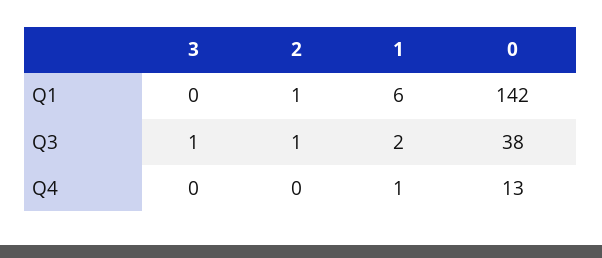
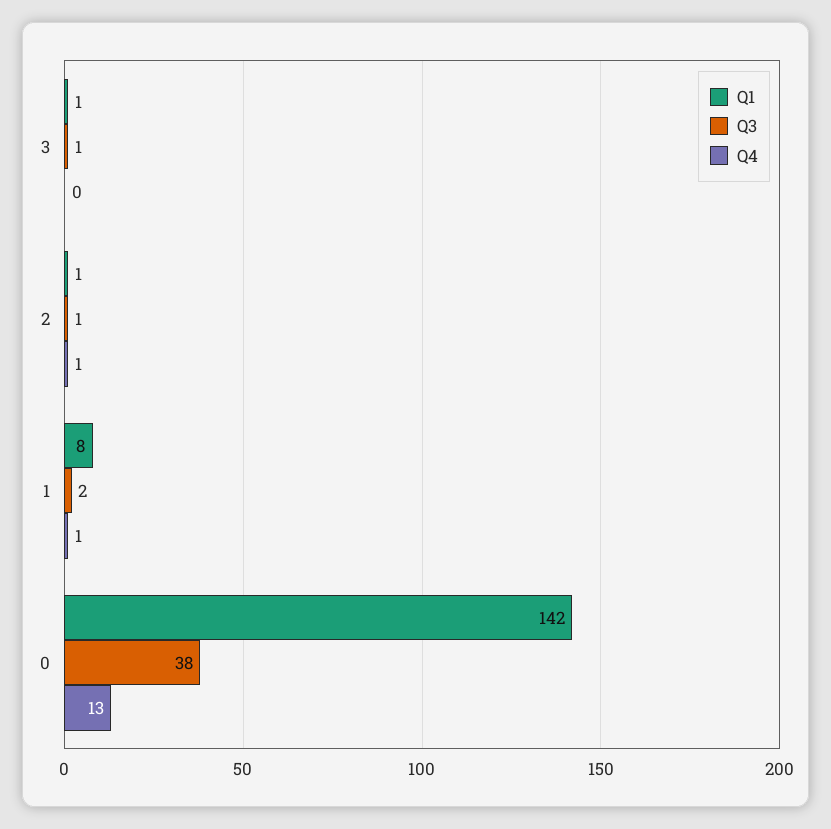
  {
    "Q1": {
-     "3": 0,
+     "3": 1,
      "2": 1,
-     "1": 6,
+     "1": 8,
      "0": 142
    },
    "Q3": {
      "3": 1,
      "2": 1,
      "1": 2,
      "0": 38
    },
    "Q4": {
      "3": 0,
-     "2": 0,
+     "2": 1,
      "1": 1,
      "0": 13
    }
  }

